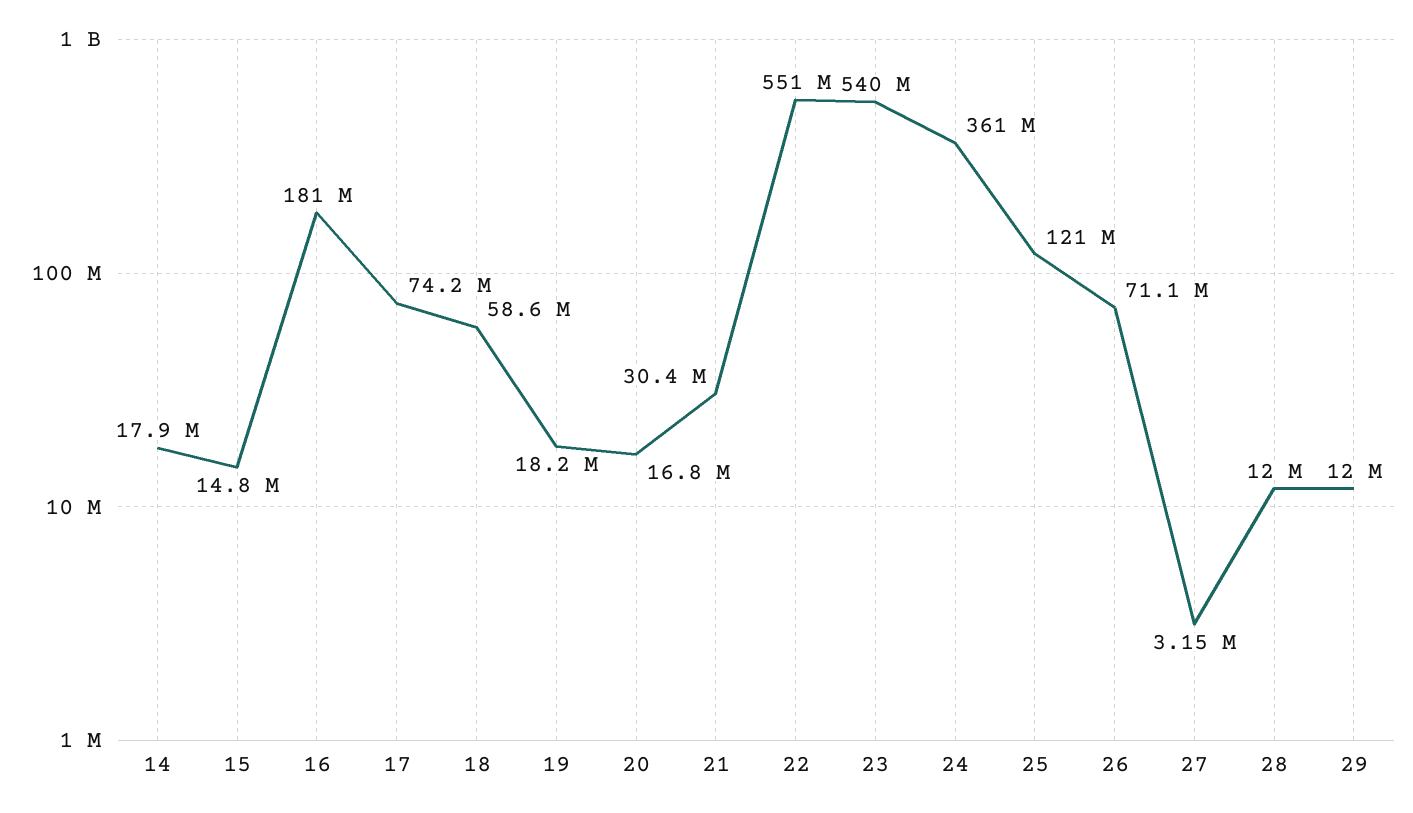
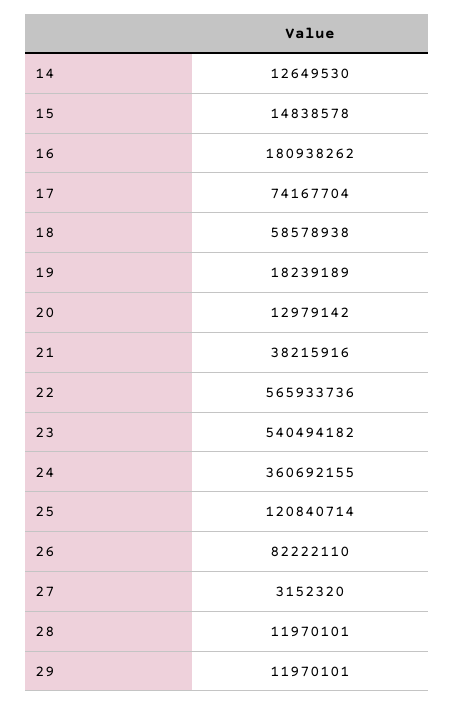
  {
-   "14": 17900000,
+   "14": 12649530,
    "15": 14838578,
    "16": 180938262,
    "17": 74167704,
    "18": 58578938,
    "19": 18239189,
-   "20": 16800000,
+   "20": 12979142,
-   "21": 30400000,
+   "21": 38215916,
-   "22": 551000000,
+   "22": 565933736,
    "23": 540494182,
    "24": 360692155,
    "25": 120840714,
-   "26": 71100000,
+   "26": 82222110,
    "27": 3152320,
    "28": 11970101,
    "29": 11970101
  }

